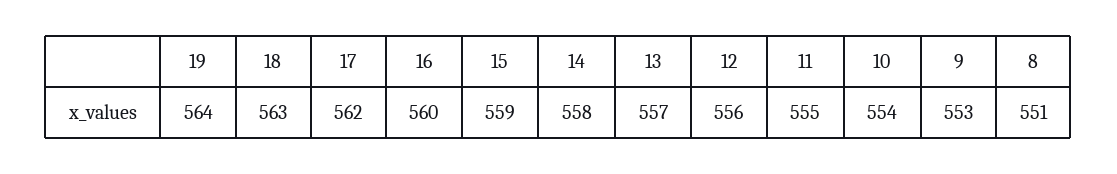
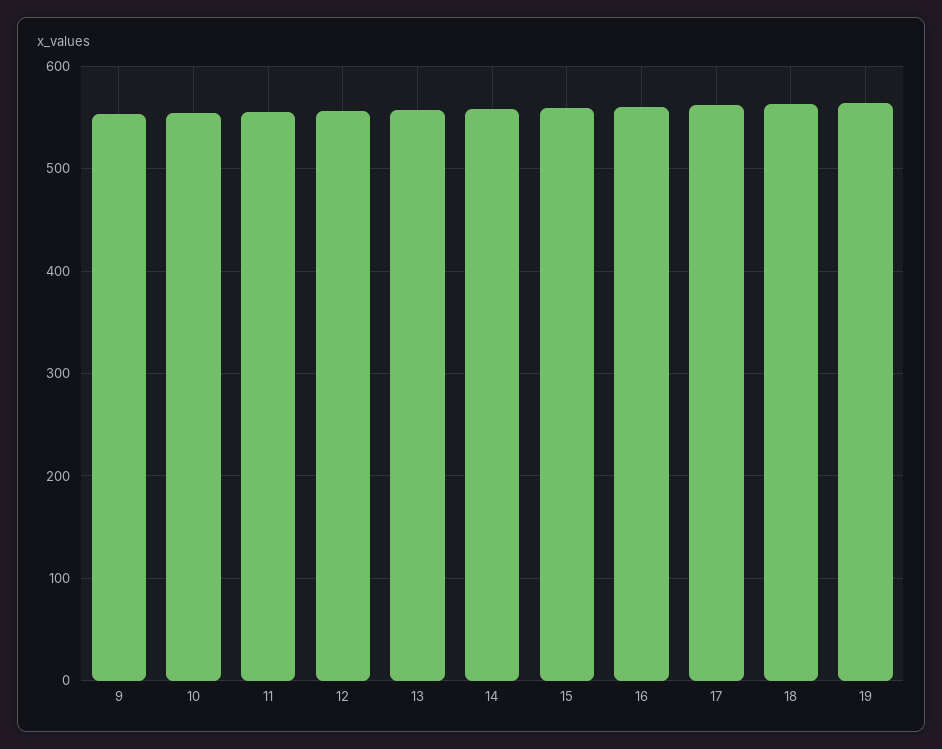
  {
    "19": 564,
    "18": 563,
    "17": 562,
    "16": 560,
    "15": 559,
    "14": 558,
    "13": 557,
    "12": 556,
    "11": 555,
    "10": 554,
-   "9": 553,
+   "9": 553
-   "8": 551
  }

